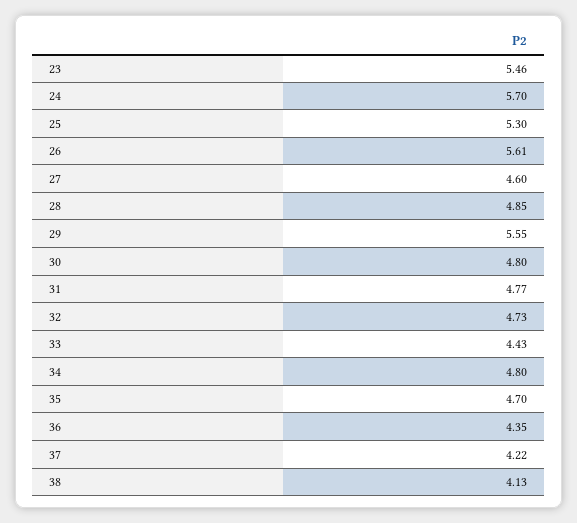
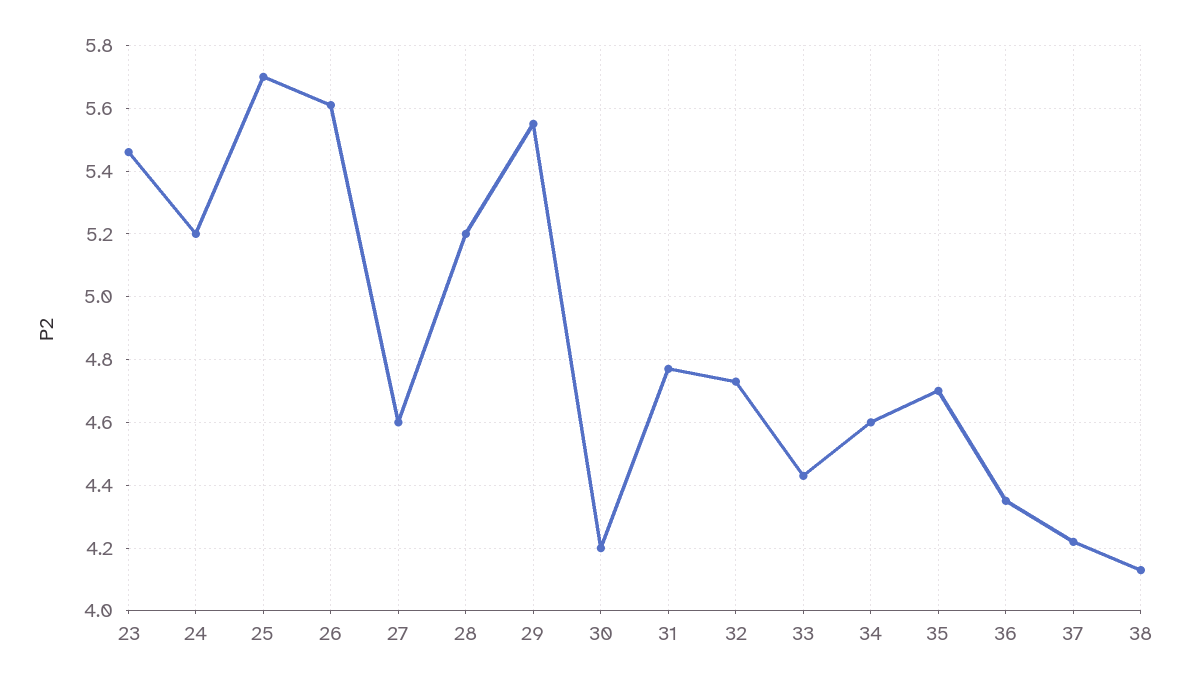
  {
    "23": 5.46,
-   "24": 5.7,
+   "24": 5.2,
-   "25": 5.3,
+   "25": 5.7,
    "26": 5.61,
    "27": 4.6,
-   "28": 4.85,
+   "28": 5.2,
    "29": 5.55,
-   "30": 4.8,
+   "30": 4.2,
    "31": 4.77,
    "32": 4.73,
    "33": 4.43,
-   "34": 4.8,
+   "34": 4.6,
    "35": 4.7,
    "36": 4.35,
    "37": 4.22,
    "38": 4.13
  }

